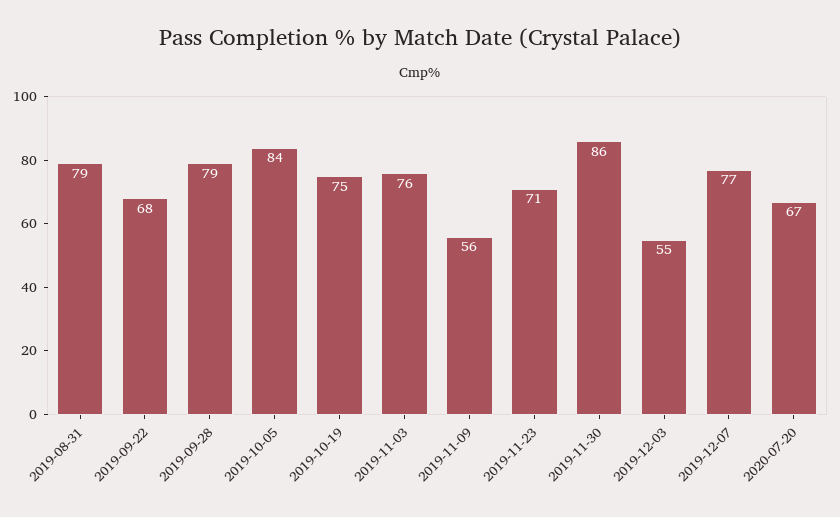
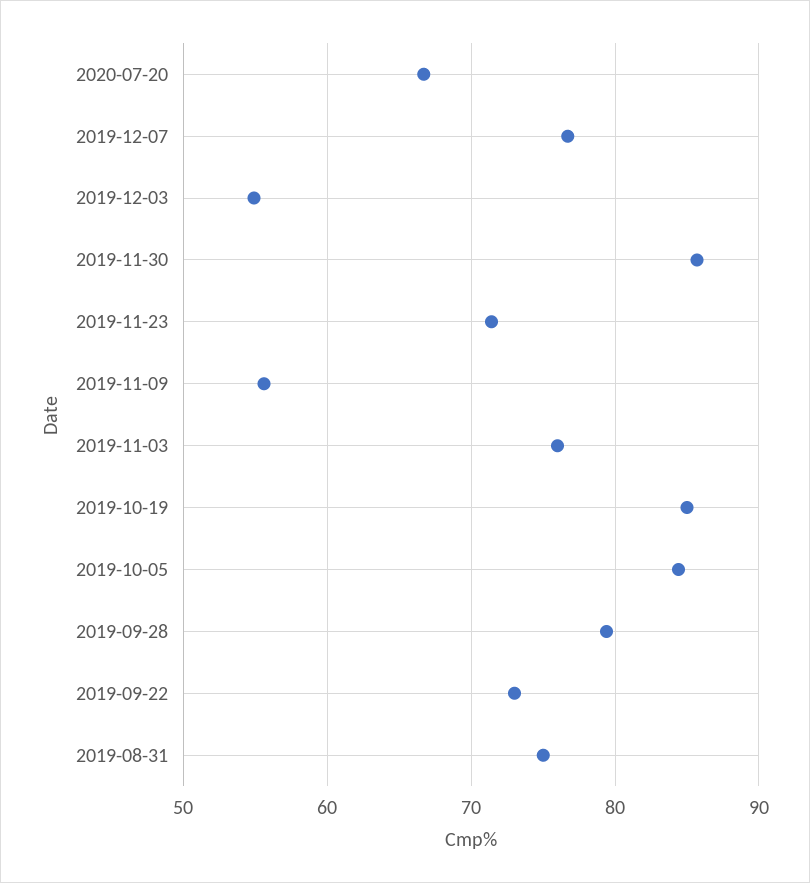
  {
-   "2019-08-31": 79,
+   "2019-08-31": 75,
-   "2019-09-22": 68,
+   "2019-09-22": 73,
    "2019-09-28": 79,
    "2019-10-05": 84,
-   "2019-10-19": 75,
+   "2019-10-19": 85,
    "2019-11-03": 76,
    "2019-11-09": 56,
    "2019-11-23": 71,
    "2019-11-30": 86,
    "2019-12-03": 55,
    "2019-12-07": 77,
    "2020-07-20": 67
  }

